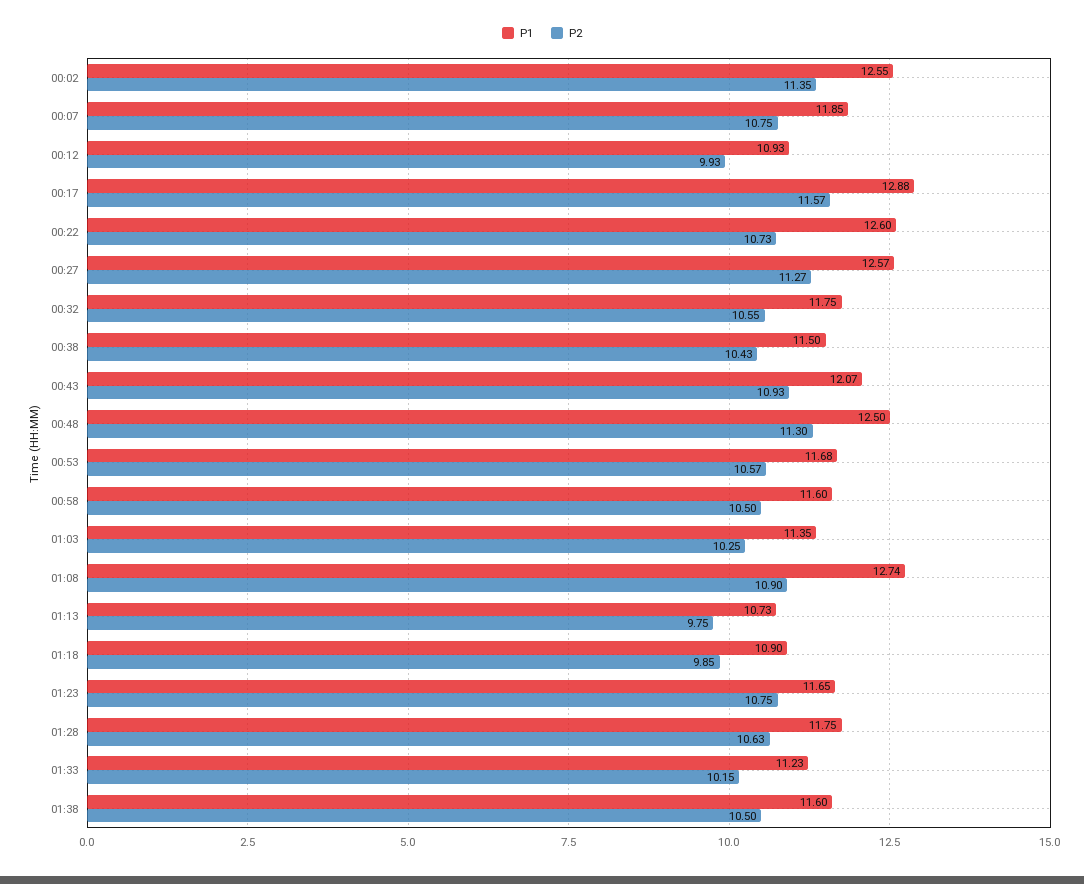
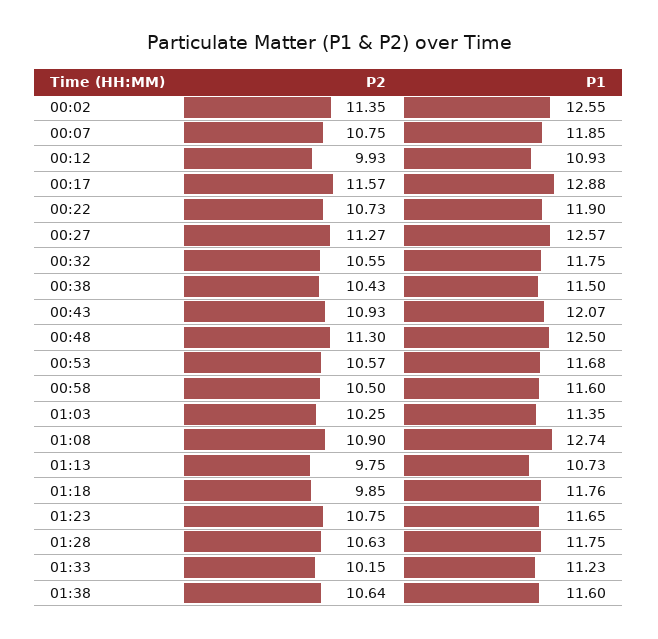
  {
    "P1": {
      "00:02": 12.55,
      "00:07": 11.85,
      "00:12": 10.93,
      "00:17": 12.88,
-     "00:22": 12.6,
+     "00:22": 11.9,
      "00:27": 12.57,
      "00:32": 11.75,
      "00:38": 11.5,
      "00:43": 12.07,
      "00:48": 12.5,
      "00:53": 11.68,
      "00:58": 11.6,
      "01:03": 11.35,
      "01:08": 12.74,
      "01:13": 10.73,
-     "01:18": 10.9,
+     "01:18": 11.76,
      "01:23": 11.65,
      "01:28": 11.75,
      "01:33": 11.23,
      "01:38": 11.6
    },
    "P2": {
      "00:02": 11.35,
      "00:07": 10.75,
      "00:12": 9.93,
      "00:17": 11.57,
      "00:22": 10.73,
      "00:27": 11.27,
      "00:32": 10.55,
      "00:38": 10.43,
      "00:43": 10.93,
      "00:48": 11.3,
      "00:53": 10.57,
      "00:58": 10.5,
      "01:03": 10.25,
      "01:08": 10.9,
      "01:13": 9.75,
      "01:18": 9.85,
      "01:23": 10.75,
      "01:28": 10.63,
      "01:33": 10.15,
-     "01:38": 10.5
+     "01:38": 10.64
    }
  }

